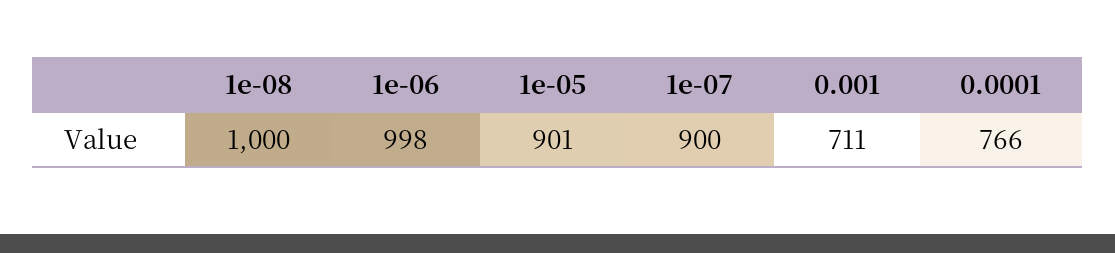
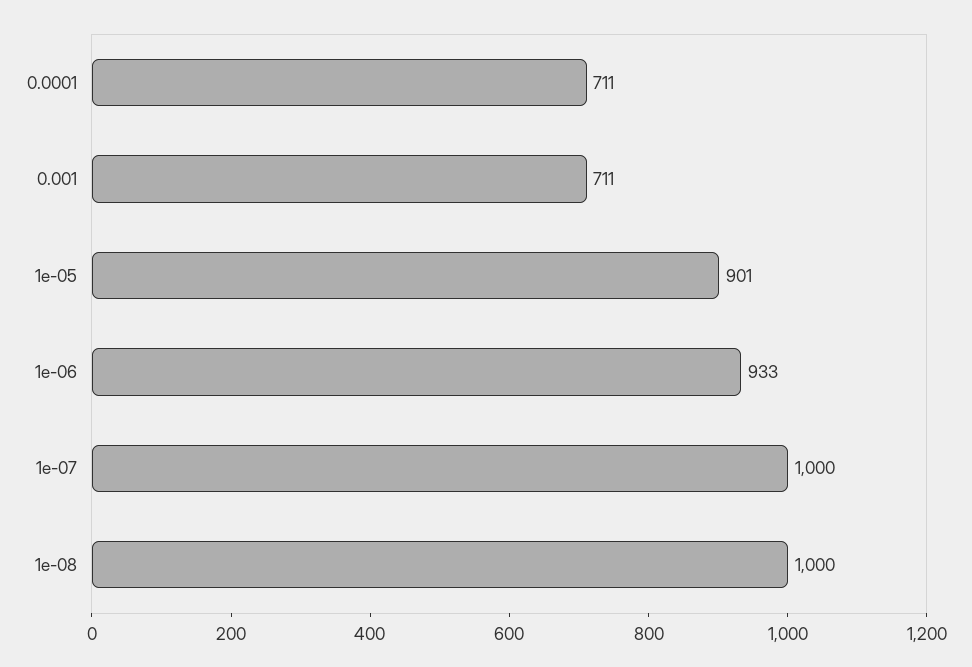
  {
    "1e-08": 1000,
-   "1e-06": 998,
+   "1e-06": 933,
    "1e-05": 901,
-   "1e-07": 900,
+   "1e-07": 1000,
    "0.001": 711,
-   "0.0001": 766
+   "0.0001": 711
  }

